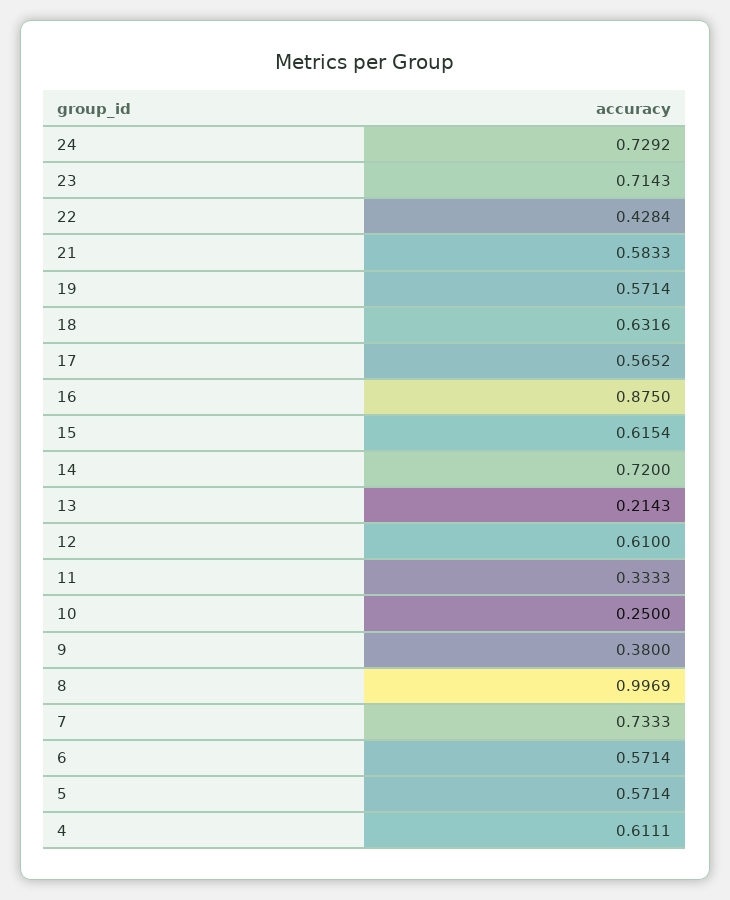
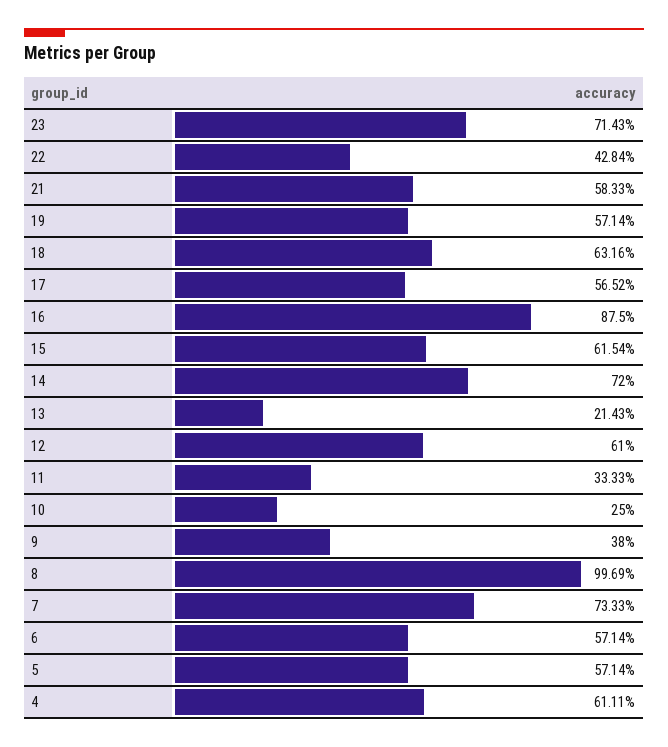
  {
-   "24": 0.7292,
    "23": 0.7143,
    "22": 0.4284,
    "21": 0.5833,
    "19": 0.5714,
    "18": 0.6316,
    "17": 0.5652,
    "16": 0.875,
    "15": 0.6154,
    "14": 0.72,
    "13": 0.2143,
    "12": 0.61,
    "11": 0.3333,
    "10": 0.25,
    "9": 0.38,
    "8": 0.9969,
    "7": 0.7333,
    "6": 0.5714,
    "5": 0.5714,
    "4": 0.6111
  }

